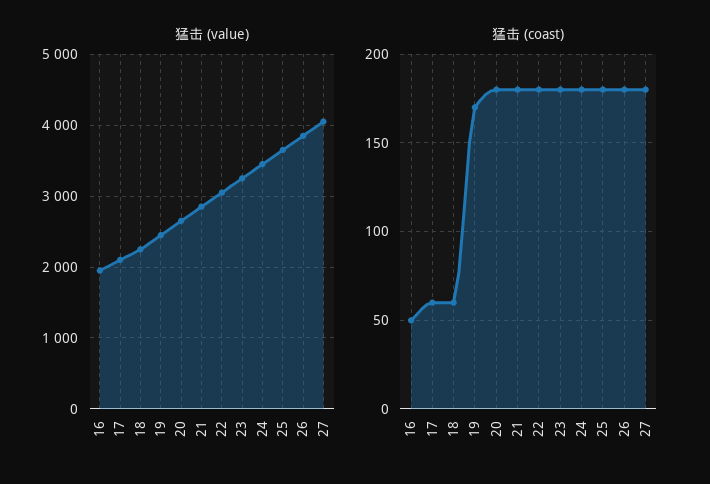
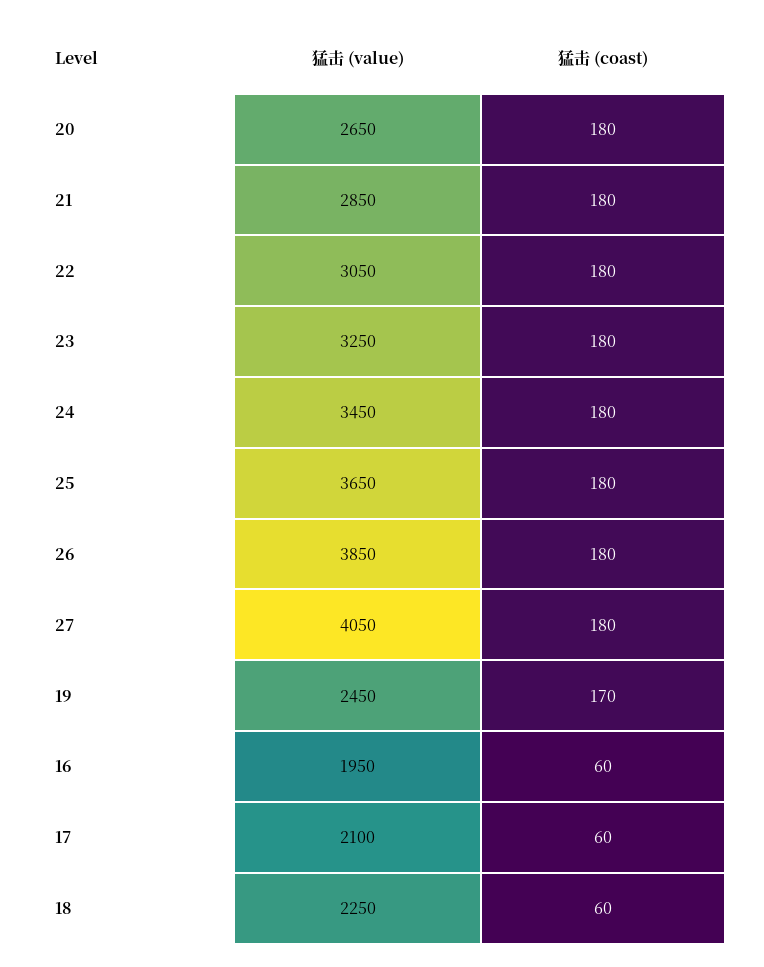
  {
    "猛击 (value)": {
      "16": 1950,
      "17": 2100,
      "18": 2250,
      "19": 2450,
      "20": 2650,
      "21": 2850,
      "22": 3050,
      "23": 3250,
      "24": 3450,
      "25": 3650,
      "26": 3850,
      "27": 4050
    },
    "猛击 (coast)": {
-     "16": 50,
+     "16": 60,
      "17": 60,
      "18": 60,
      "19": 170,
      "20": 180,
      "21": 180,
      "22": 180,
      "23": 180,
      "24": 180,
      "25": 180,
      "26": 180,
      "27": 180
    }
  }

